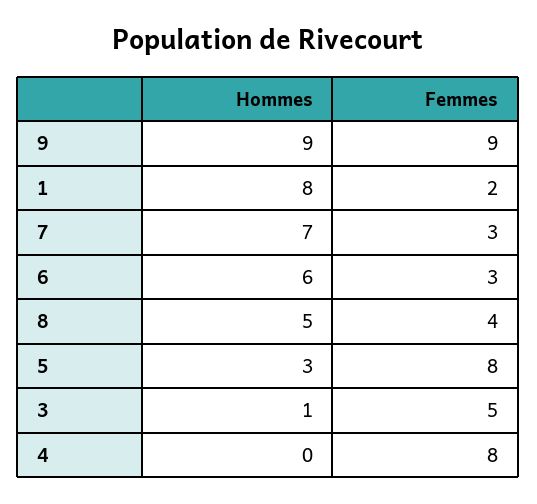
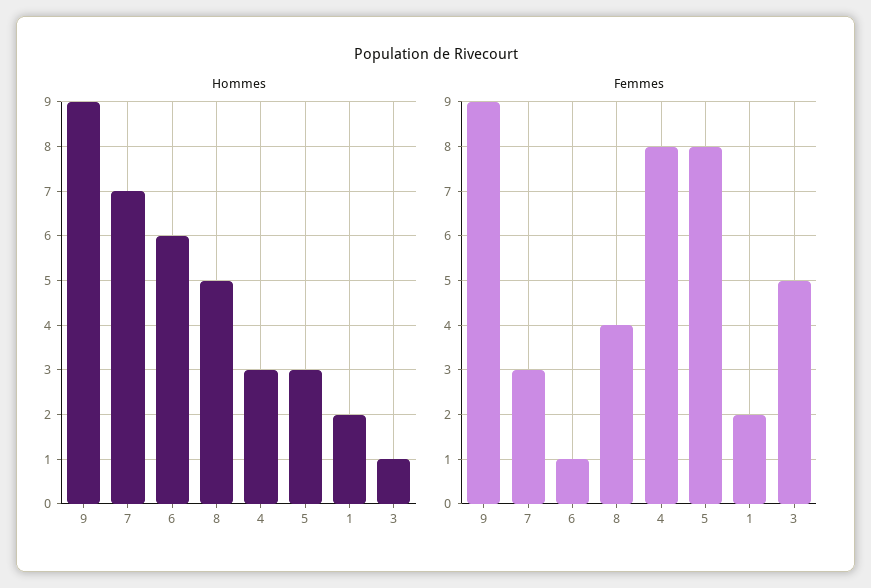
  {
    "Hommes": {
      "9": 9,
-     "1": 8,
+     "1": 2,
      "7": 7,
      "6": 6,
      "8": 5,
      "5": 3,
      "3": 1,
-     "4": 0
+     "4": 3
    },
    "Femmes": {
      "9": 9,
      "1": 2,
      "7": 3,
-     "6": 3,
+     "6": 1,
      "8": 4,
      "5": 8,
      "3": 5,
      "4": 8
    }
  }

